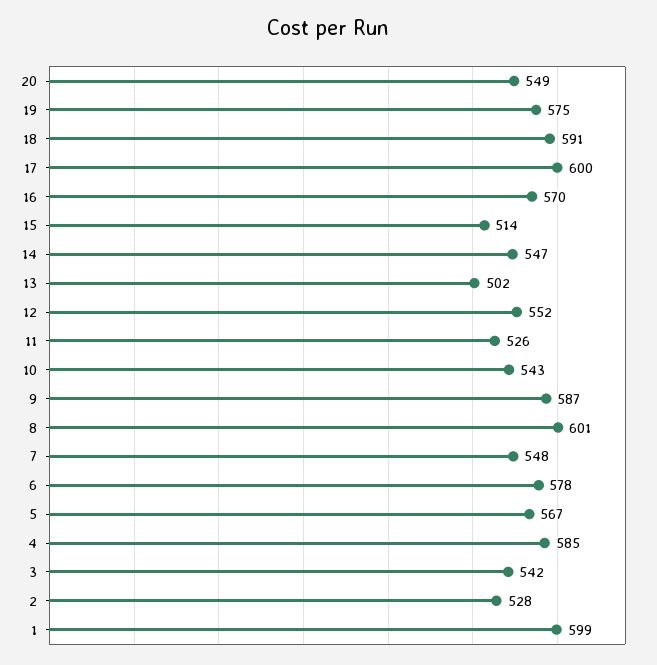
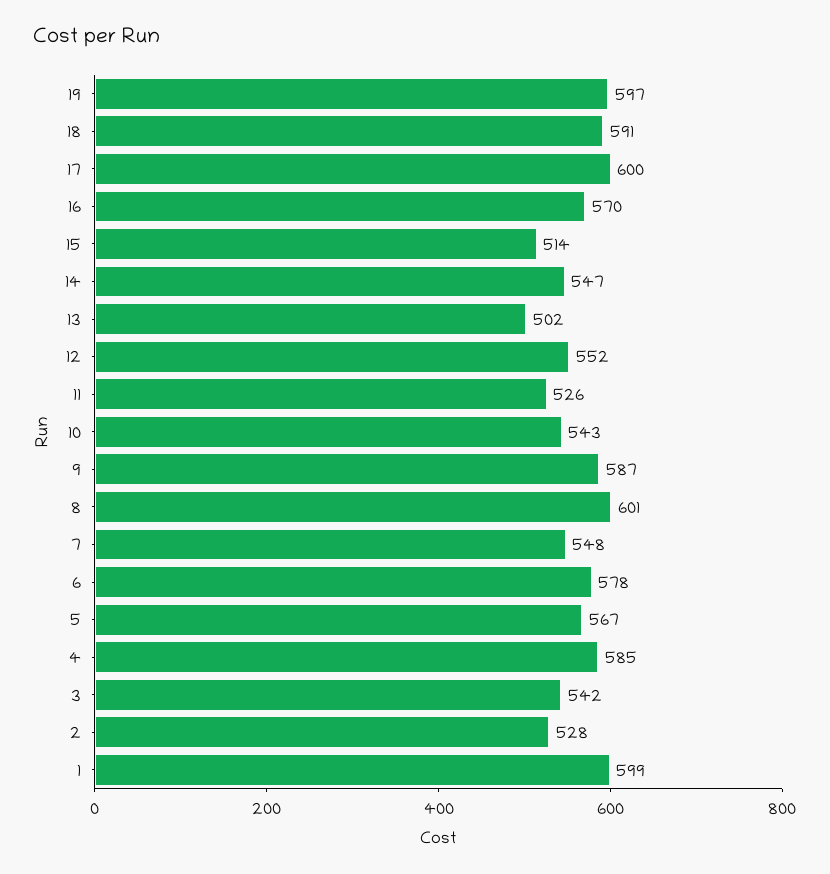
  {
-   "20": 549,
-   "19": 575,
+   "19": 597,
    "18": 591,
    "17": 600,
    "16": 570,
    "15": 514,
    "14": 547,
    "13": 502,
    "12": 552,
    "11": 526,
    "10": 543,
    "9": 587,
    "8": 601,
    "7": 548,
    "6": 578,
    "5": 567,
    "4": 585,
    "3": 542,
    "2": 528,
    "1": 599
  }

